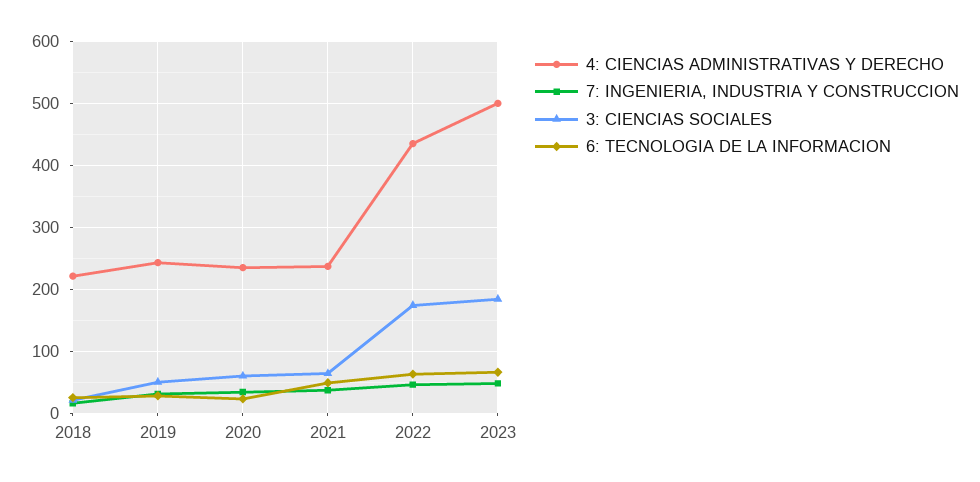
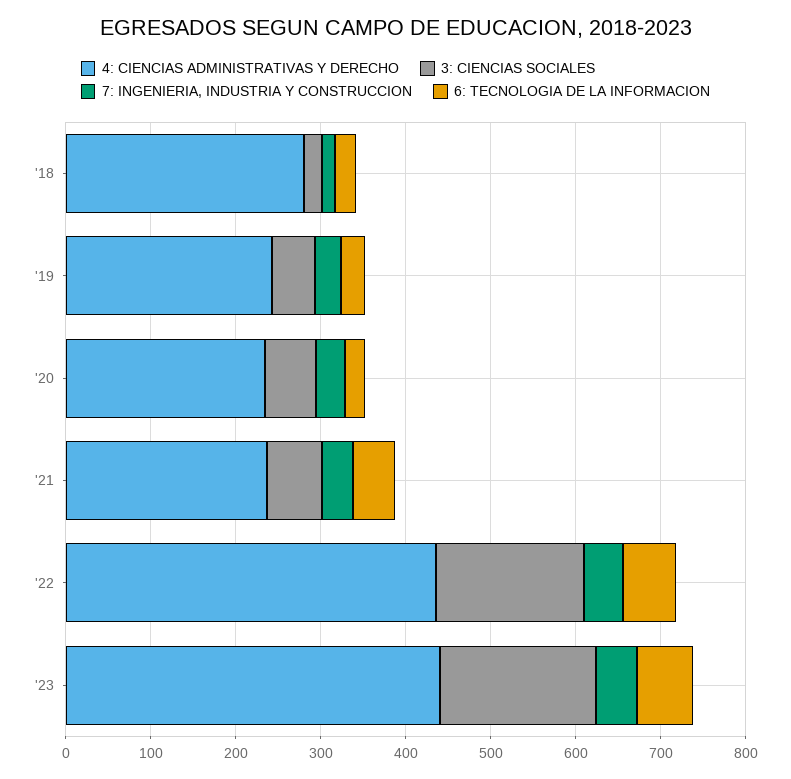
  {
    "4: CIENCIAS ADMINISTRATIVAS Y DERECHO": {
-     "2018": 220,
+     "2018": 280,
      "2019": 240,
      "2020": 240,
      "2021": 240,
      "2022": 440,
-     "2023": 500
+     "2023": 440
    },
    "7: INGENIERIA, INDUSTRIA Y CONSTRUCCION": {
      "2018": 20,
      "2019": 30,
      "2020": 30,
      "2021": 40,
      "2022": 50,
      "2023": 50
    },
    "3: CIENCIAS SOCIALES": {
      "2018": 20,
      "2019": 50,
      "2020": 60,
      "2021": 60,
      "2022": 170,
      "2023": 180
    },
    "6: TECNOLOGIA DE LA INFORMACION": {
      "2018": 30,
      "2019": 30,
      "2020": 20,
      "2021": 50,
      "2022": 60,
      "2023": 70
    }
  }

